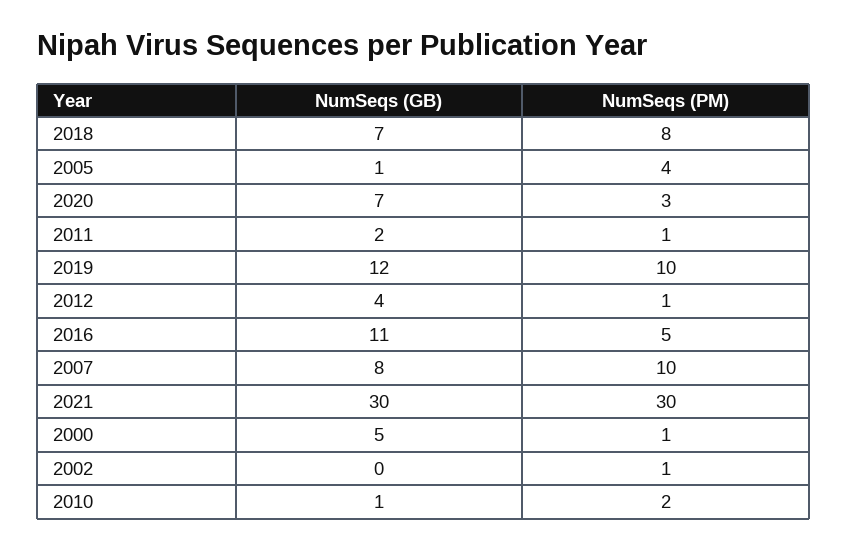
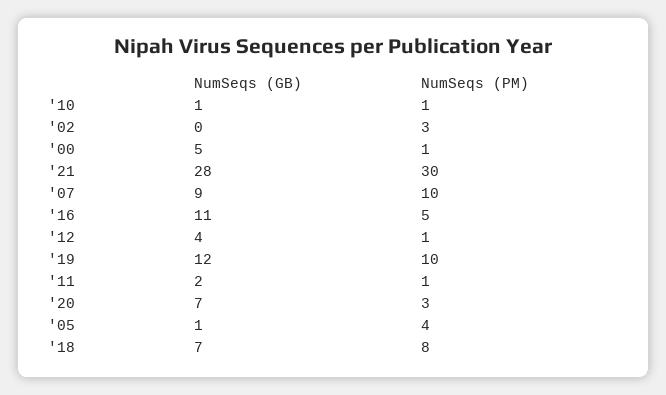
  {
    "NumSeqs (GB)": {
      "2018": 7,
      "2005": 1,
      "2020": 7,
      "2011": 2,
      "2019": 12,
      "2012": 4,
      "2016": 11,
-     "2007": 8,
+     "2007": 9,
-     "2021": 30,
+     "2021": 28,
      "2000": 5,
      "2002": 0,
      "2010": 1
    },
    "NumSeqs (PM)": {
      "2018": 8,
      "2005": 4,
      "2020": 3,
      "2011": 1,
      "2019": 10,
      "2012": 1,
      "2016": 5,
      "2007": 10,
      "2021": 30,
      "2000": 1,
-     "2002": 1,
+     "2002": 3,
-     "2010": 2
+     "2010": 1
    }
  }

